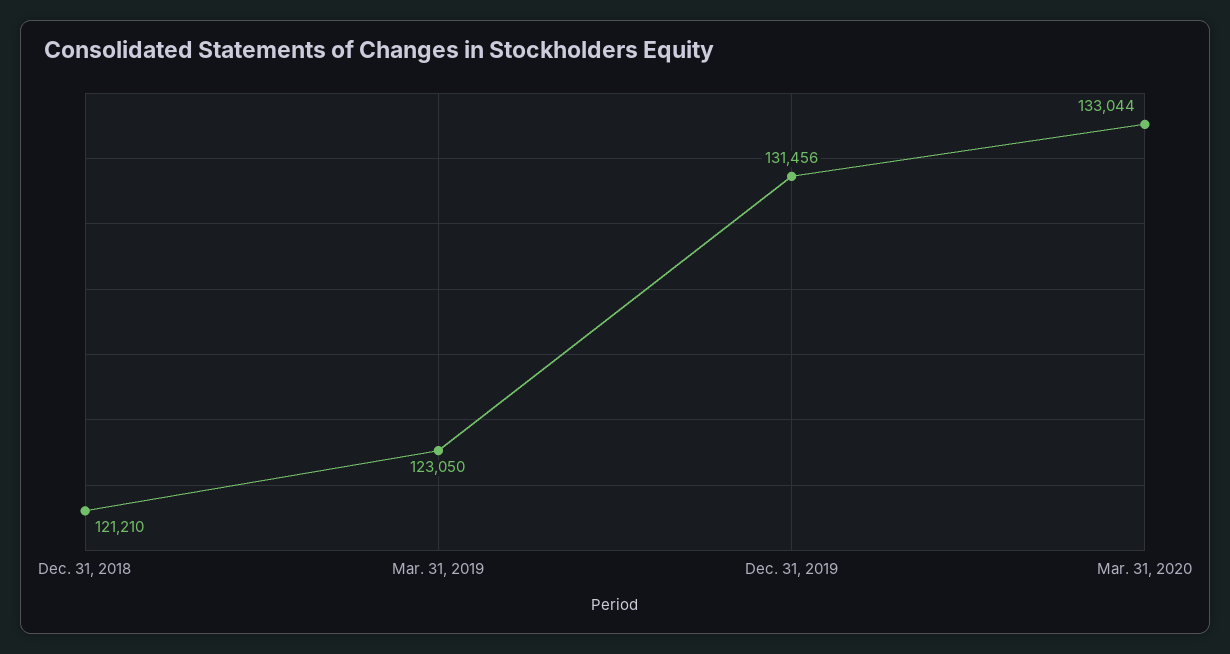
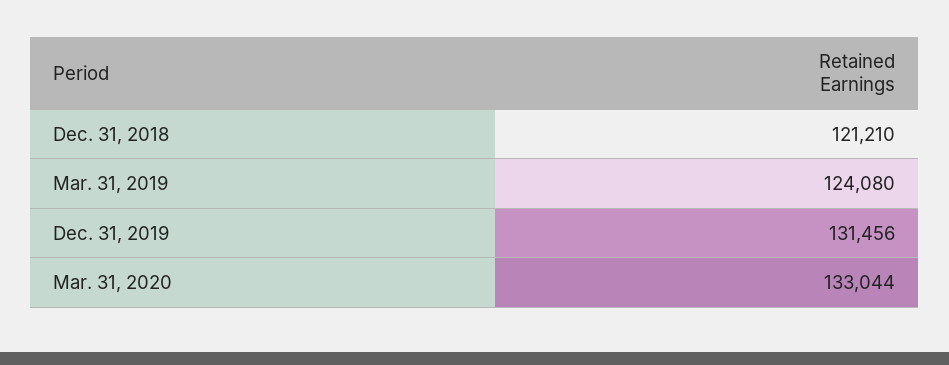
  {
    "Dec. 31, 2018": 121210,
-   "Mar. 31, 2019": 123050,
+   "Mar. 31, 2019": 124080,
    "Dec. 31, 2019": 131456,
    "Mar. 31, 2020": 133044
  }

